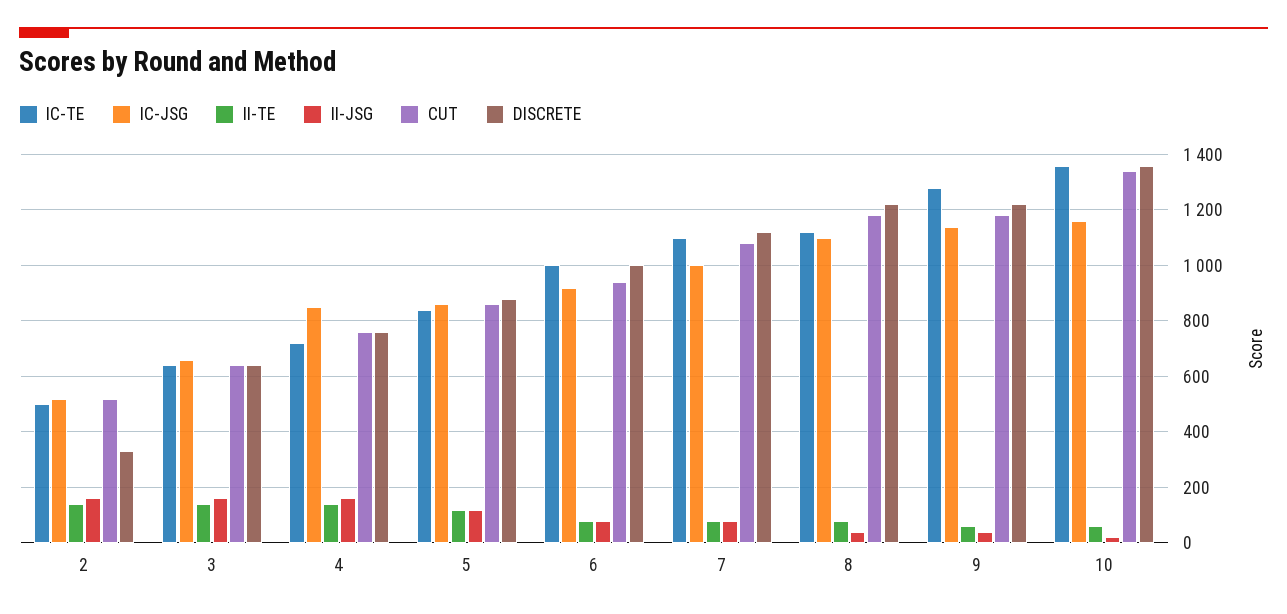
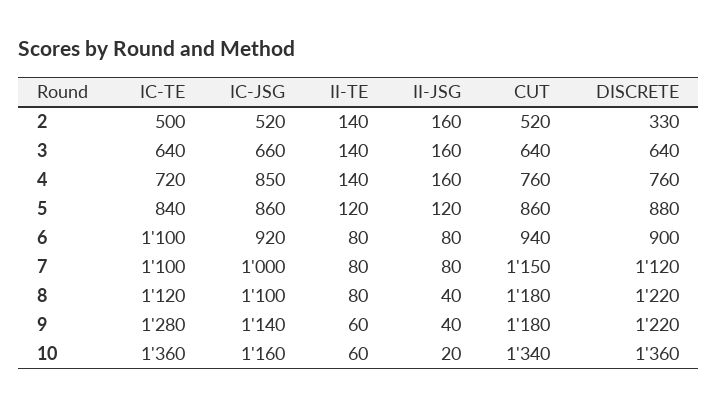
  {
    "IC-TE": {
      "2": 500,
      "3": 640,
      "4": 720,
      "5": 840,
-     "6": 1000,
+     "6": 1100,
      "7": 1100,
      "8": 1120,
      "9": 1280,
      "10": 1360
    },
    "IC-JSG": {
      "2": 520,
      "3": 660,
      "4": 850,
      "5": 860,
      "6": 920,
      "7": 1000,
      "8": 1100,
      "9": 1140,
      "10": 1160
    },
    "II-TE": {
      "2": 140,
      "3": 140,
      "4": 140,
      "5": 120,
      "6": 80,
      "7": 80,
      "8": 80,
      "9": 60,
      "10": 60
    },
    "II-JSG": {
      "2": 160,
      "3": 160,
      "4": 160,
      "5": 120,
      "6": 80,
      "7": 80,
      "8": 40,
      "9": 40,
      "10": 20
    },
    "CUT": {
      "2": 520,
      "3": 640,
      "4": 760,
      "5": 860,
      "6": 940,
-     "7": 1075,
+     "7": 1150,
      "8": 1180,
      "9": 1180,
      "10": 1340
    },
    "DISCRETE": {
      "2": 330,
      "3": 640,
      "4": 760,
      "5": 880,
-     "6": 1000,
+     "6": 900,
      "7": 1120,
      "8": 1220,
      "9": 1220,
      "10": 1360
    }
  }

